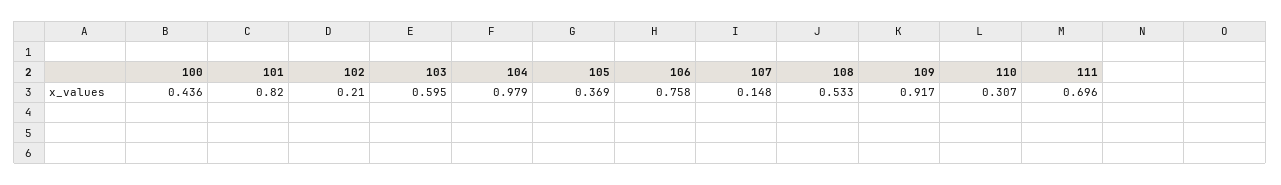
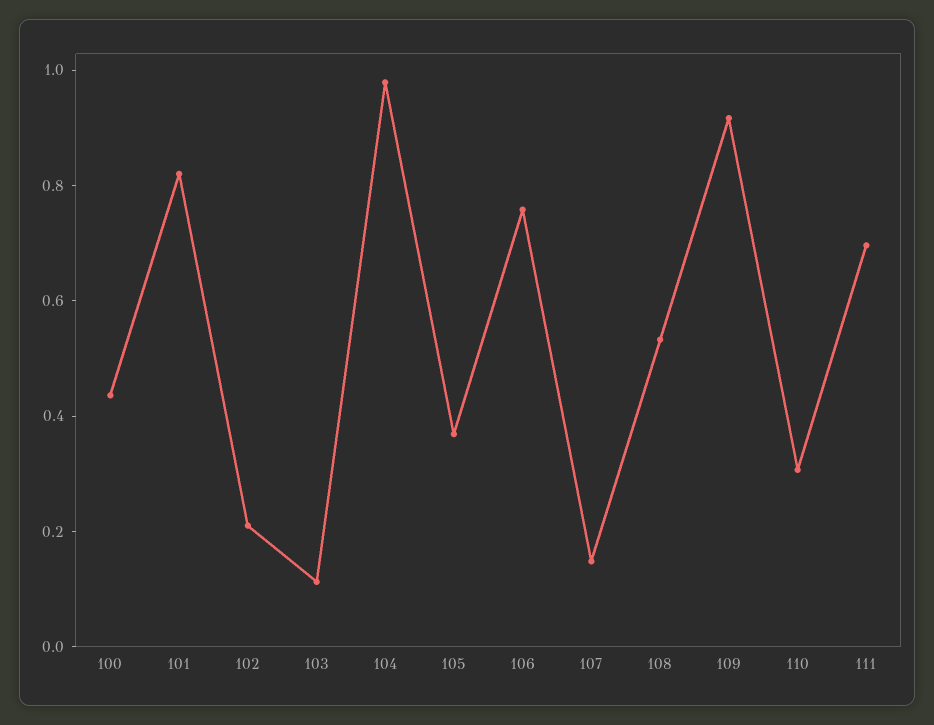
  {
    "100": 0.436,
    "101": 0.82,
    "102": 0.21,
-   "103": 0.595,
+   "103": 0.1,
    "104": 0.979,
    "105": 0.369,
    "106": 0.758,
    "107": 0.148,
    "108": 0.533,
    "109": 0.917,
    "110": 0.307,
    "111": 0.696
  }

